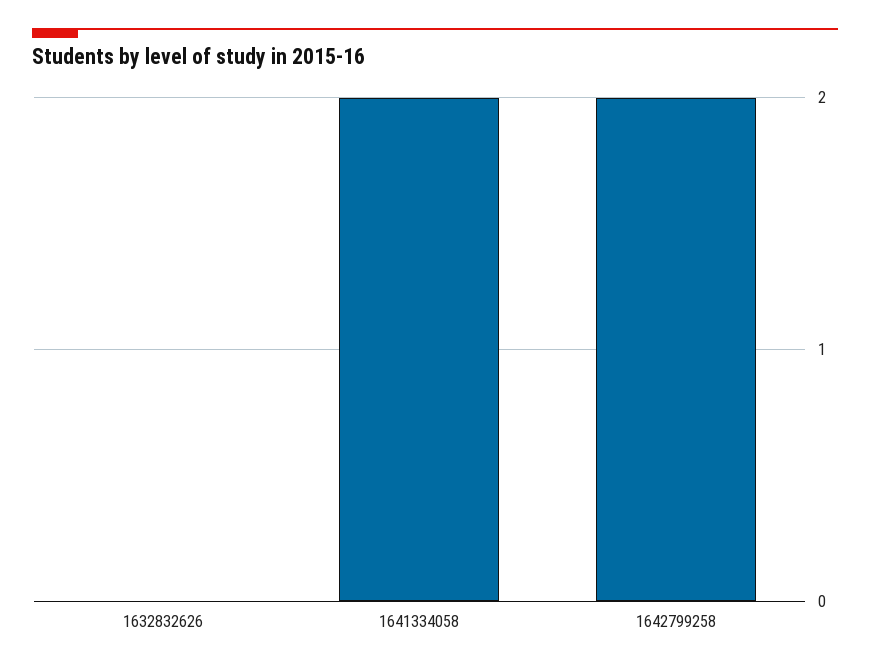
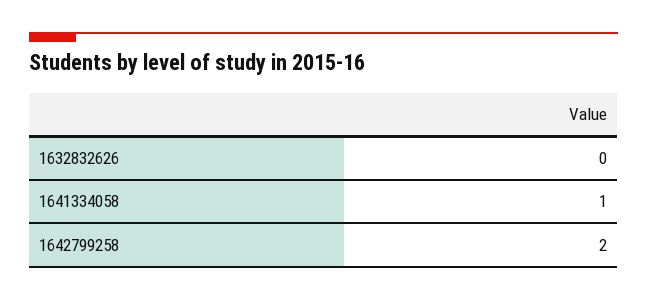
  {
    "1632832626": 0,
-   "1641334058": 2,
+   "1641334058": 1,
    "1642799258": 2
  }

